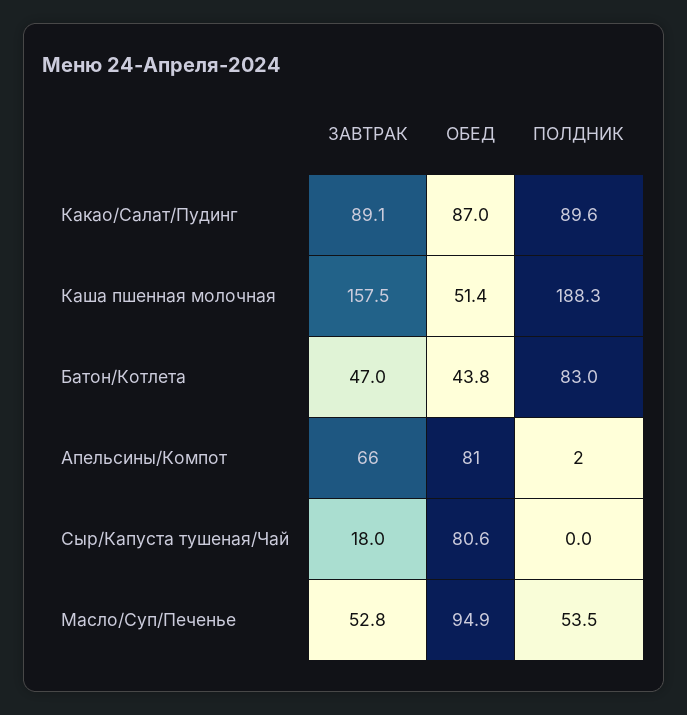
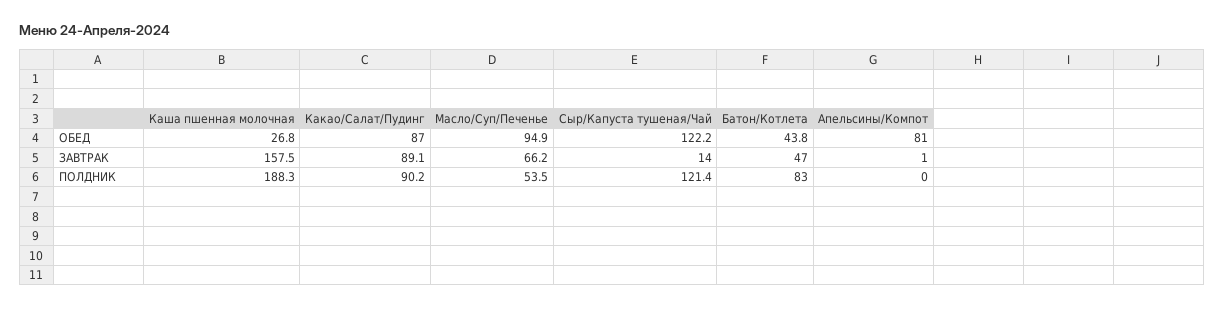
  {
    "ЗАВТРАК": {
      "Какао/Салат/Пудинг": 89.1,
      "Каша пшенная молочная": 157.5,
      "Батон/Котлета": 47,
-     "Апельсины/Компот": 66,
+     "Апельсины/Компот": 1,
-     "Сыр/Капуста тушеная/Чай": 18,
+     "Сыр/Капуста тушеная/Чай": 14,
-     "Масло/Суп/Печенье": 52.8
+     "Масло/Суп/Печенье": 66.2
    },
    "ОБЕД": {
      "Какао/Салат/Пудинг": 87,
-     "Каша пшенная молочная": 51.4,
+     "Каша пшенная молочная": 26.8,
      "Батон/Котлета": 43.8,
      "Апельсины/Компот": 81,
-     "Сыр/Капуста тушеная/Чай": 80.6,
+     "Сыр/Капуста тушеная/Чай": 122.2,
      "Масло/Суп/Печенье": 94.9
    },
    "ПОЛДНИК": {
-     "Какао/Салат/Пудинг": 89.6,
+     "Какао/Салат/Пудинг": 90.2,
      "Каша пшенная молочная": 188.3,
      "Батон/Котлета": 83,
-     "Апельсины/Компот": 2,
+     "Апельсины/Компот": 0,
-     "Сыр/Капуста тушеная/Чай": 0,
+     "Сыр/Капуста тушеная/Чай": 121.4,
      "Масло/Суп/Печенье": 53.5
    }
  }

